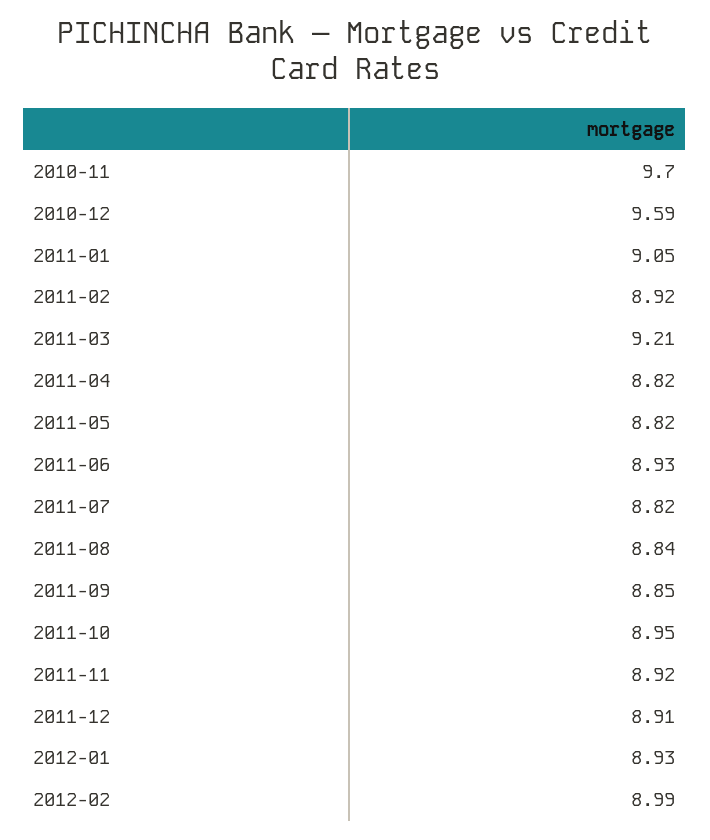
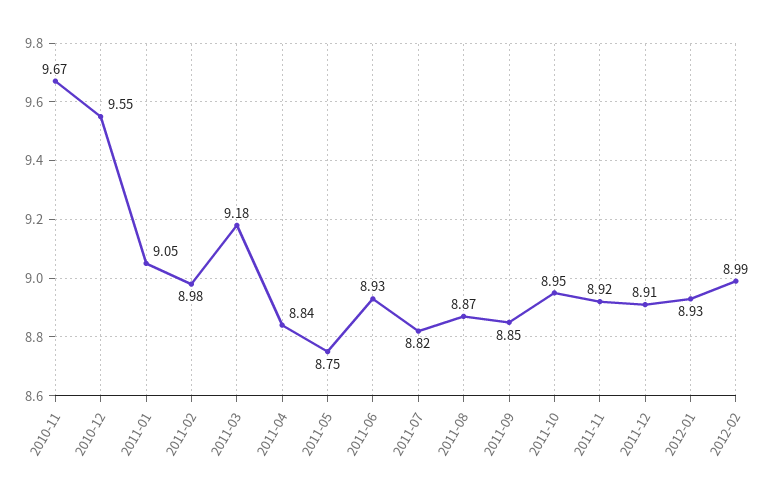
  {
-   "2010-11": 9.7,
+   "2010-11": 9.67,
-   "2010-12": 9.59,
+   "2010-12": 9.55,
    "2011-01": 9.05,
-   "2011-02": 8.92,
+   "2011-02": 8.98,
-   "2011-03": 9.21,
+   "2011-03": 9.18,
-   "2011-04": 8.82,
+   "2011-04": 8.84,
-   "2011-05": 8.82,
+   "2011-05": 8.75,
    "2011-06": 8.93,
    "2011-07": 8.82,
-   "2011-08": 8.84,
+   "2011-08": 8.87,
    "2011-09": 8.85,
    "2011-10": 8.95,
    "2011-11": 8.92,
    "2011-12": 8.91,
    "2012-01": 8.93,
    "2012-02": 8.99
  }

